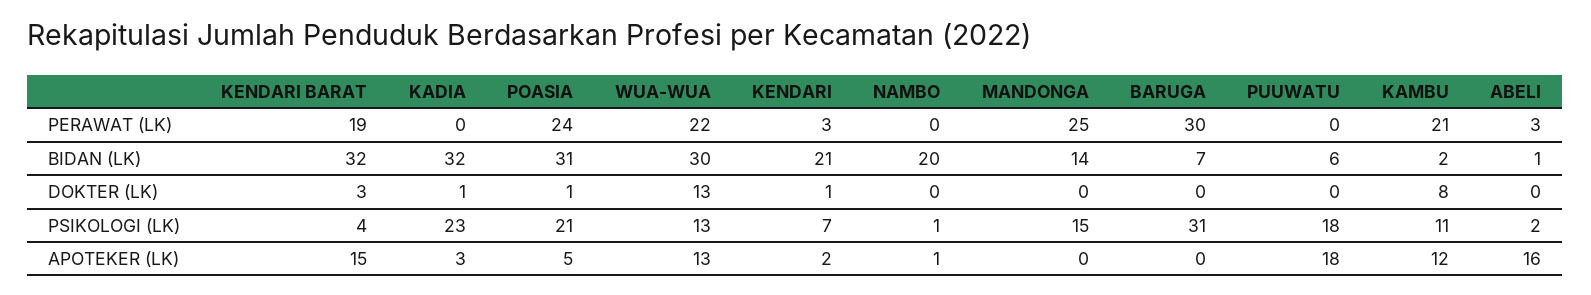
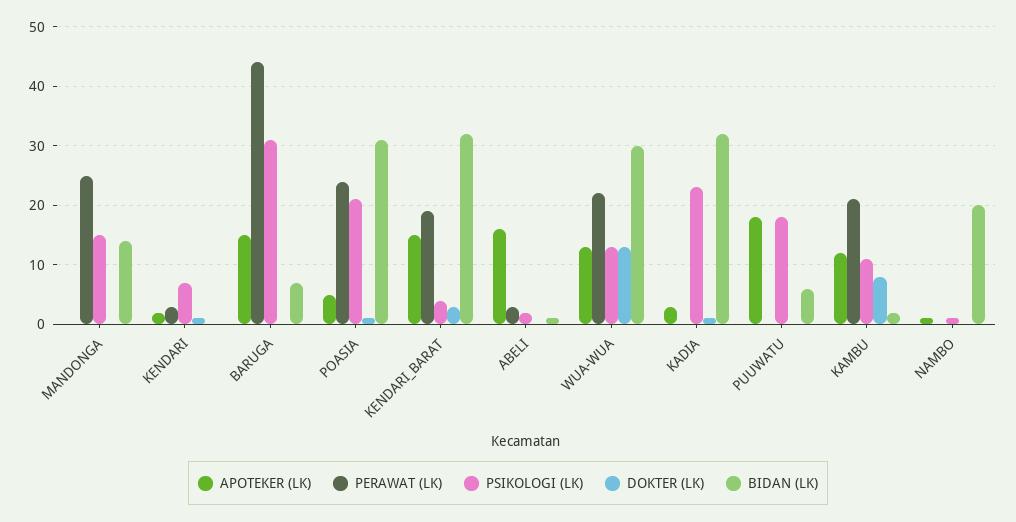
  {
    "PERAWAT (LK)": {
      "KENDARI BARAT": 19,
      "KADIA": 0,
      "POASIA": 24,
      "WUA-WUA": 22,
      "KENDARI": 3,
      "NAMBO": 0,
      "MANDONGA": 25,
-     "BARUGA": 30,
+     "BARUGA": 45,
      "PUUWATU": 0,
      "KAMBU": 21,
      "ABELI": 3
    },
    "BIDAN (LK)": {
      "KENDARI BARAT": 32,
      "KADIA": 32,
      "POASIA": 31,
      "WUA-WUA": 30,
-     "KENDARI": 21,
+     "KENDARI": 0,
      "NAMBO": 20,
      "MANDONGA": 14,
      "BARUGA": 7,
      "PUUWATU": 6,
      "KAMBU": 2,
      "ABELI": 1
    },
    "DOKTER (LK)": {
      "KENDARI BARAT": 3,
      "KADIA": 1,
      "POASIA": 1,
      "WUA-WUA": 13,
      "KENDARI": 1,
      "NAMBO": 0,
      "MANDONGA": 0,
      "BARUGA": 0,
      "PUUWATU": 0,
      "KAMBU": 8,
      "ABELI": 0
    },
    "PSIKOLOGI (LK)": {
      "KENDARI BARAT": 4,
      "KADIA": 23,
      "POASIA": 21,
      "WUA-WUA": 13,
      "KENDARI": 7,
      "NAMBO": 1,
      "MANDONGA": 15,
      "BARUGA": 31,
      "PUUWATU": 18,
      "KAMBU": 11,
      "ABELI": 2
    },
    "APOTEKER (LK)": {
      "KENDARI BARAT": 15,
      "KADIA": 3,
      "POASIA": 5,
      "WUA-WUA": 13,
      "KENDARI": 2,
      "NAMBO": 1,
      "MANDONGA": 0,
-     "BARUGA": 0,
+     "BARUGA": 15,
      "PUUWATU": 18,
      "KAMBU": 12,
      "ABELI": 16
    }
  }

